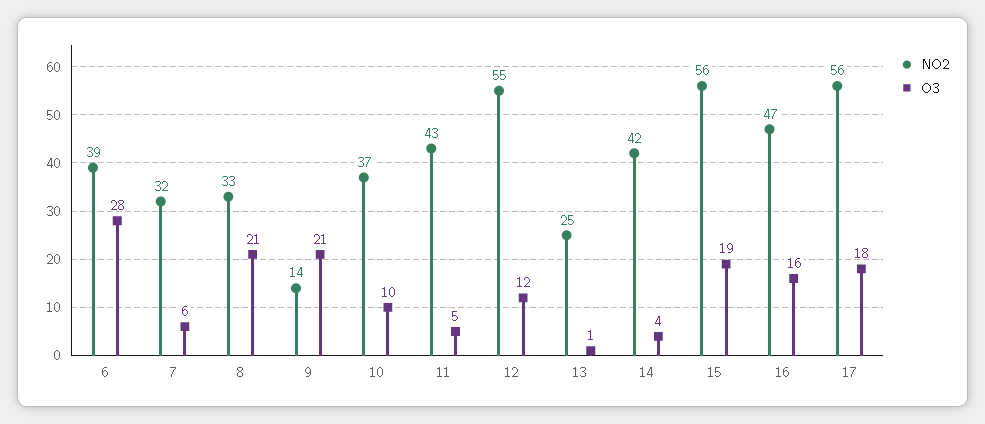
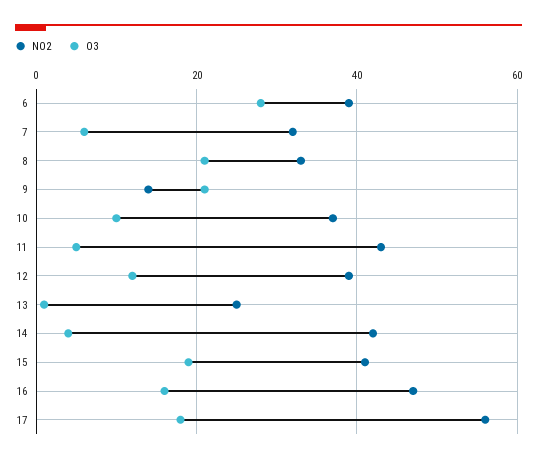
  {
    "NO2": {
      "6": 39,
      "7": 32,
      "8": 33,
      "9": 14,
      "10": 37,
      "11": 43,
-     "12": 55,
+     "12": 40,
      "13": 25,
      "14": 42,
-     "15": 56,
+     "15": 40,
      "16": 47,
      "17": 56
    },
    "O3": {
      "6": 28,
      "7": 6,
      "8": 21,
      "9": 21,
      "10": 10,
      "11": 5,
      "12": 12,
      "13": 1,
      "14": 4,
      "15": 19,
      "16": 16,
      "17": 18
    }
  }

